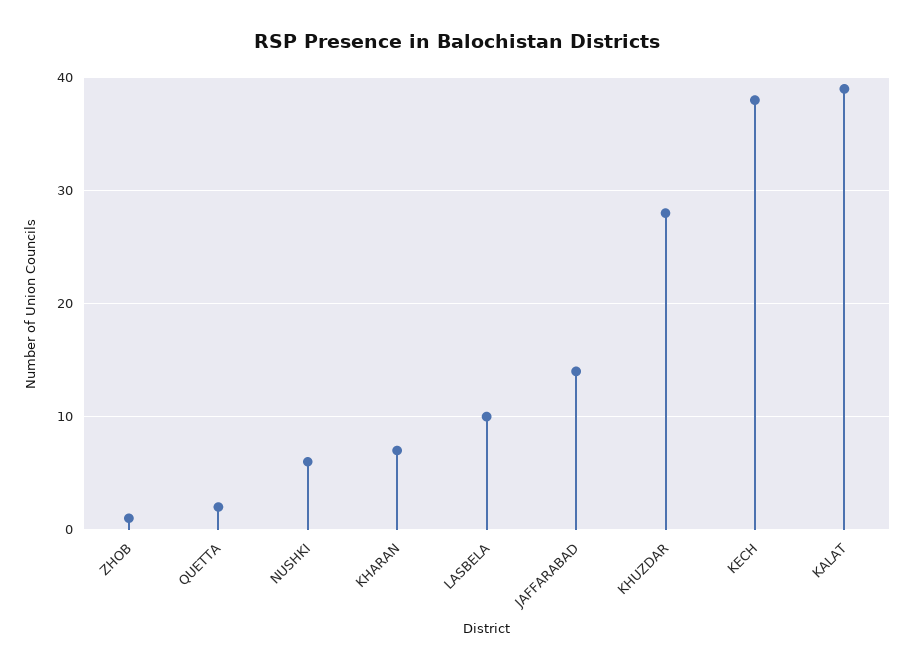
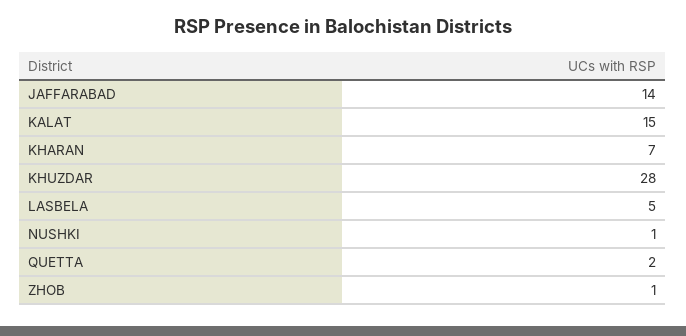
  {
    "ZHOB": 1,
    "QUETTA": 2,
-   "NUSHKI": 6,
+   "NUSHKI": 1,
    "KHARAN": 7,
-   "LASBELA": 10,
+   "LASBELA": 5,
    "JAFFARABAD": 14,
    "KHUZDAR": 28,
-   "KECH": 38,
-   "KALAT": 39
+   "KALAT": 15
  }

